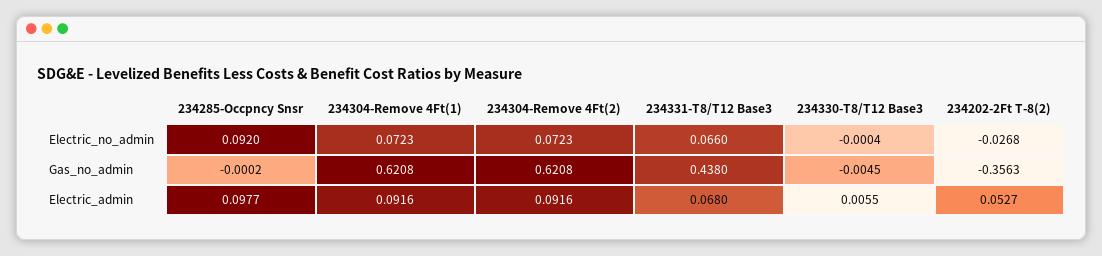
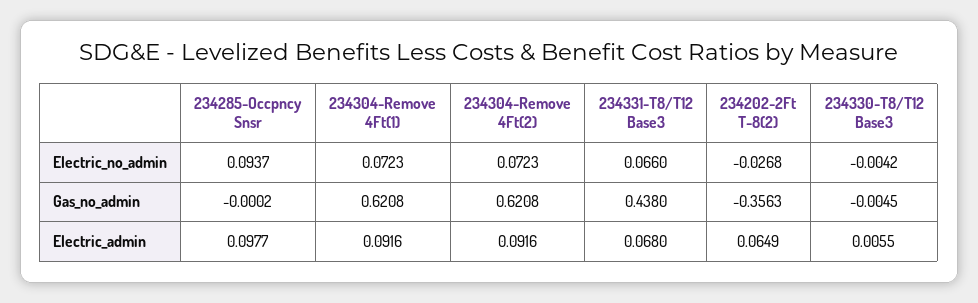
  {
    "234285-Occpncy Snsr": {
-     "Electric_no_admin": 0.092,
+     "Electric_no_admin": 0.0937,
      "Gas_no_admin": -0.0002,
      "Electric_admin": 0.0977
    },
    "234304-Remove 4Ft(1)": {
      "Electric_no_admin": 0.0723,
      "Gas_no_admin": 0.6208,
      "Electric_admin": 0.0916
    },
    "234304-Remove 4Ft(2)": {
      "Electric_no_admin": 0.0723,
      "Gas_no_admin": 0.6208,
      "Electric_admin": 0.0916
    },
    "234331-T8/T12 Base3": {
      "Electric_no_admin": 0.066,
      "Gas_no_admin": 0.438,
      "Electric_admin": 0.068
    },
    "234330-T8/T12 Base3": {
-     "Electric_no_admin": -0.0004,
+     "Electric_no_admin": -0.0042,
      "Gas_no_admin": -0.0045,
      "Electric_admin": 0.0055
    },
    "234202-2Ft T-8(2)": {
      "Electric_no_admin": -0.0268,
      "Gas_no_admin": -0.3563,
-     "Electric_admin": 0.0527
+     "Electric_admin": 0.0649
    }
  }

